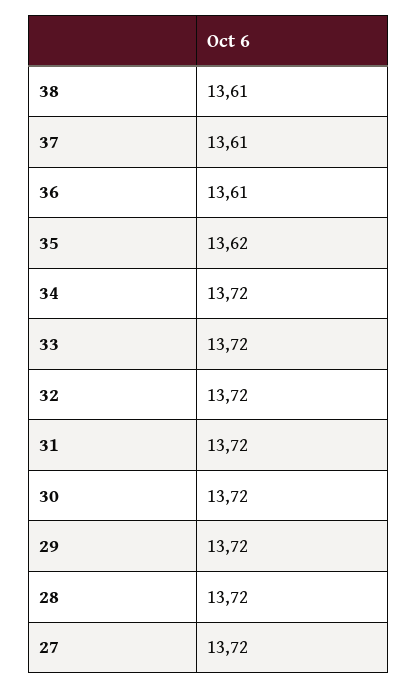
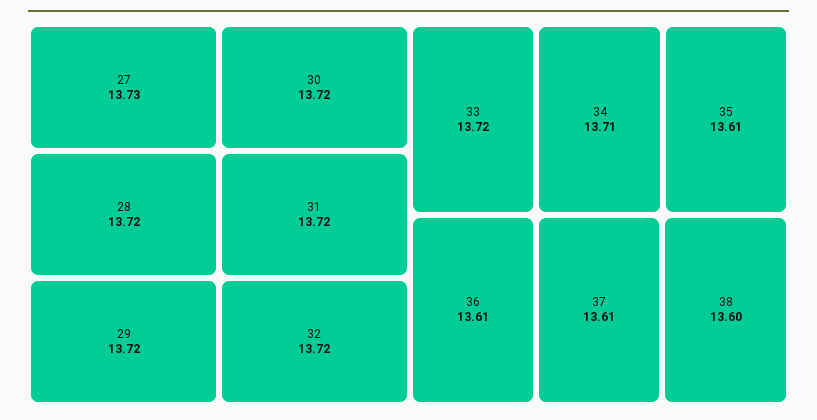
  {
-   "38": 13.61,
+   "38": 13.6,
    "37": 13.61,
    "36": 13.61,
-   "35": 13.62,
+   "35": 13.61,
-   "34": 13.72,
+   "34": 13.71,
    "33": 13.72,
    "32": 13.72,
    "31": 13.72,
    "30": 13.72,
    "29": 13.72,
    "28": 13.72,
-   "27": 13.72
+   "27": 13.73
  }

